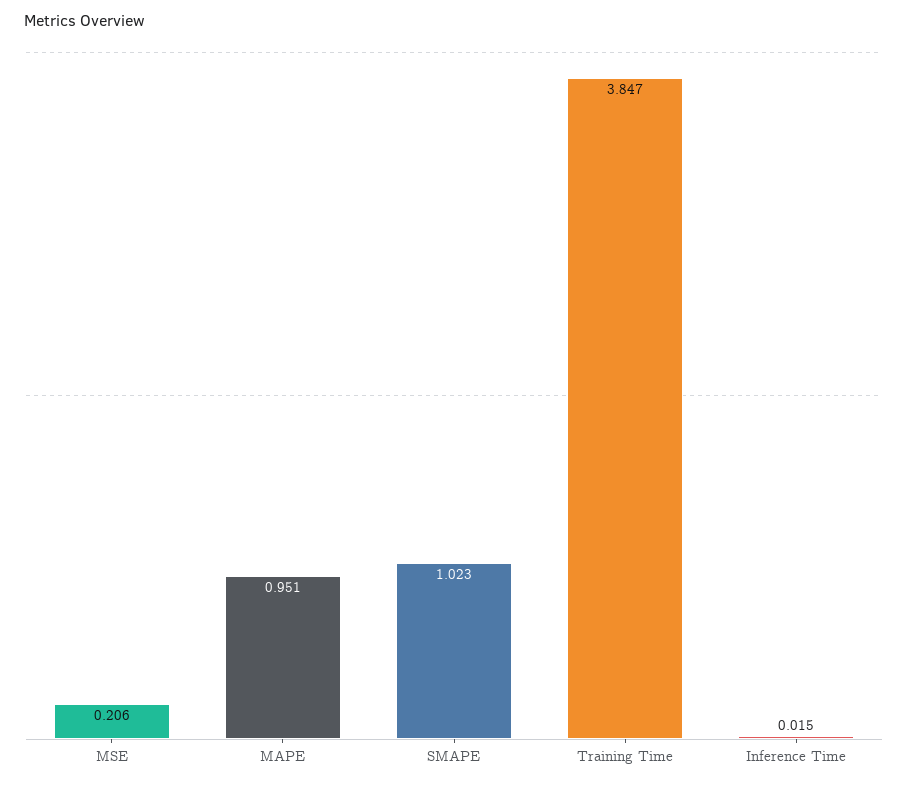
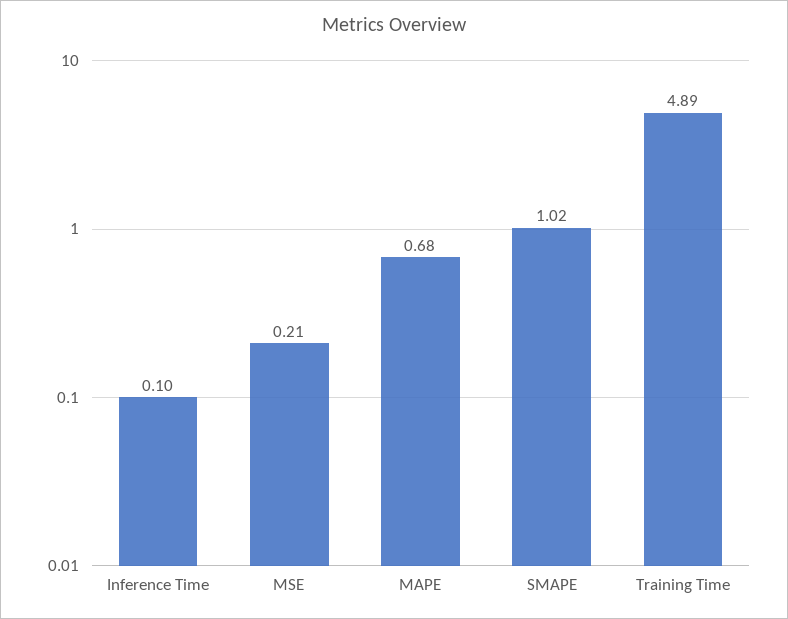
  {
    "MSE": 0.206,
-   "MAPE": 0.951,
+   "MAPE": 0.68,
    "SMAPE": 1.023,
-   "Training Time": 3.847,
+   "Training Time": 4.89,
-   "Inference Time": 0.015
+   "Inference Time": 0.1
  }

